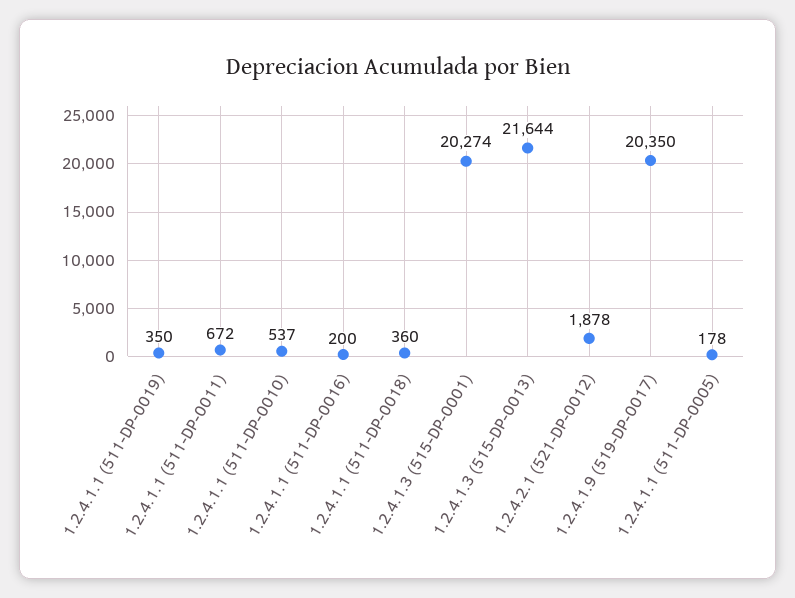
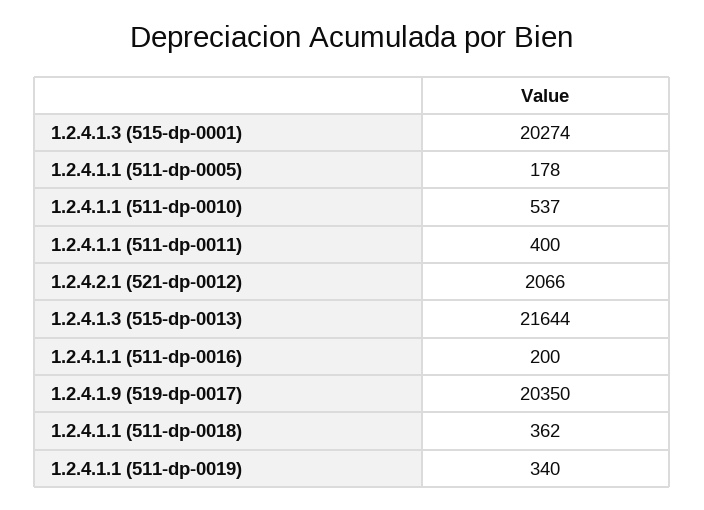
  {
-   "1.2.4.1.1 (511-DP-0019)": 350,
+   "1.2.4.1.1 (511-DP-0019)": 340,
-   "1.2.4.1.1 (511-DP-0011)": 672,
+   "1.2.4.1.1 (511-DP-0011)": 400,
    "1.2.4.1.1 (511-DP-0010)": 537,
    "1.2.4.1.1 (511-DP-0016)": 200,
-   "1.2.4.1.1 (511-DP-0018)": 360,
+   "1.2.4.1.1 (511-DP-0018)": 362,
    "1.2.4.1.3 (515-DP-0001)": 20274,
    "1.2.4.1.3 (515-DP-0013)": 21644,
-   "1.2.4.2.1 (521-DP-0012)": 1878,
+   "1.2.4.2.1 (521-DP-0012)": 2066,
    "1.2.4.1.9 (519-DP-0017)": 20350,
    "1.2.4.1.1 (511-DP-0005)": 178
  }

